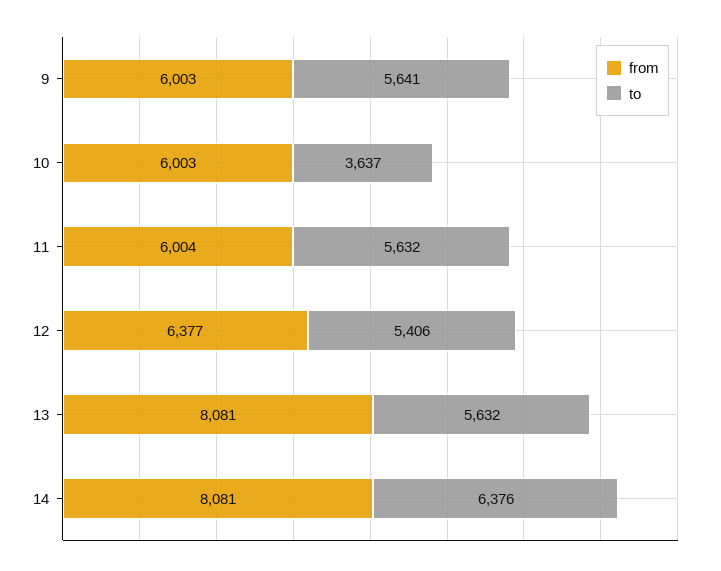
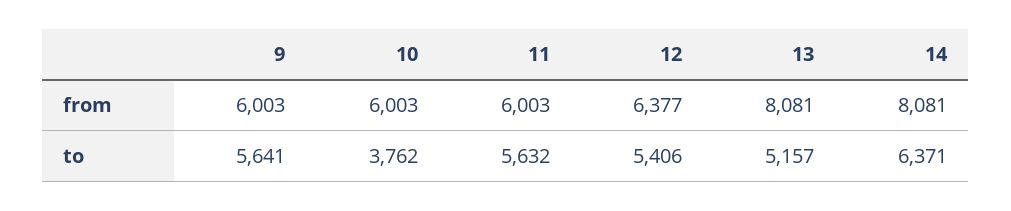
  {
    "from": {
      "9": 6003,
      "10": 6003,
-     "11": 6004,
+     "11": 6003,
      "12": 6377,
      "13": 8081,
      "14": 8081
    },
    "to": {
      "9": 5641,
-     "10": 3637,
+     "10": 3762,
      "11": 5632,
      "12": 5406,
-     "13": 5632,
+     "13": 5157,
-     "14": 6376
+     "14": 6371
    }
  }

